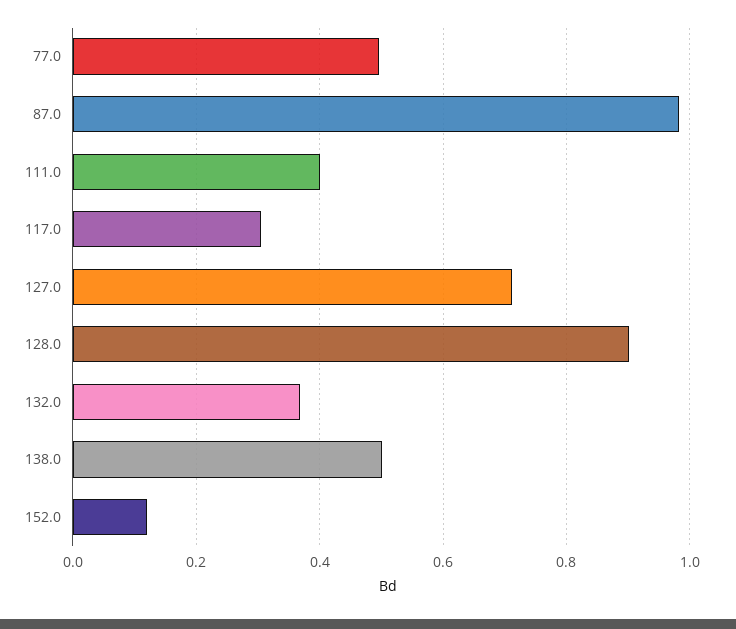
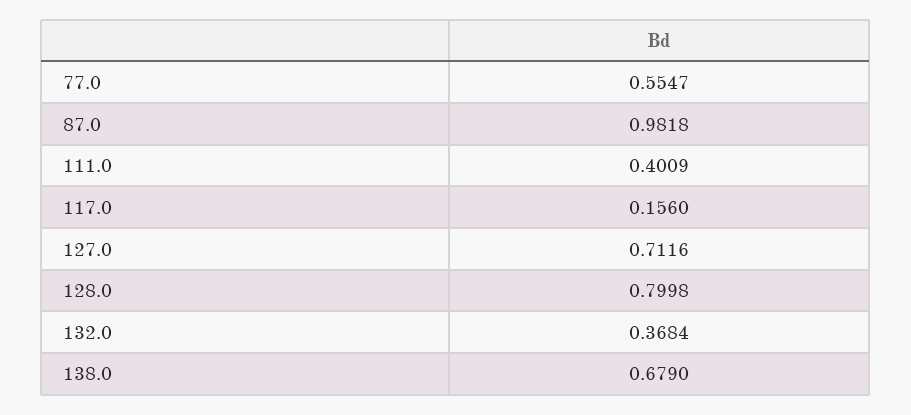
  {
-   "77.0": 0.5,
+   "77.0": 0.5547,
    "87.0": 0.9818,
    "111.0": 0.4009,
-   "117.0": 0.3,
+   "117.0": 0.156,
    "127.0": 0.7116,
-   "128.0": 0.9,
+   "128.0": 0.7998,
    "132.0": 0.3684,
-   "138.0": 0.5,
+   "138.0": 0.679
-   "152.0": 0.12
  }

